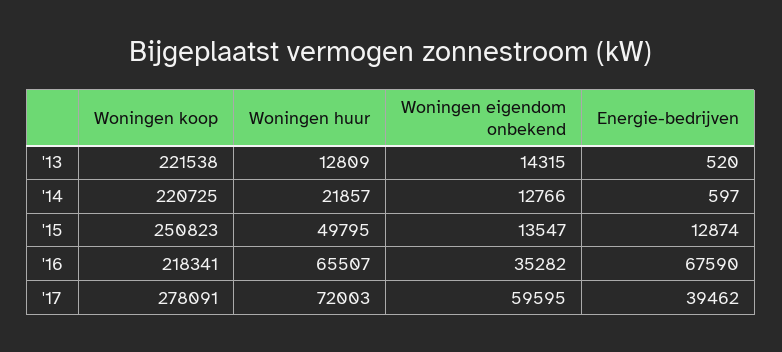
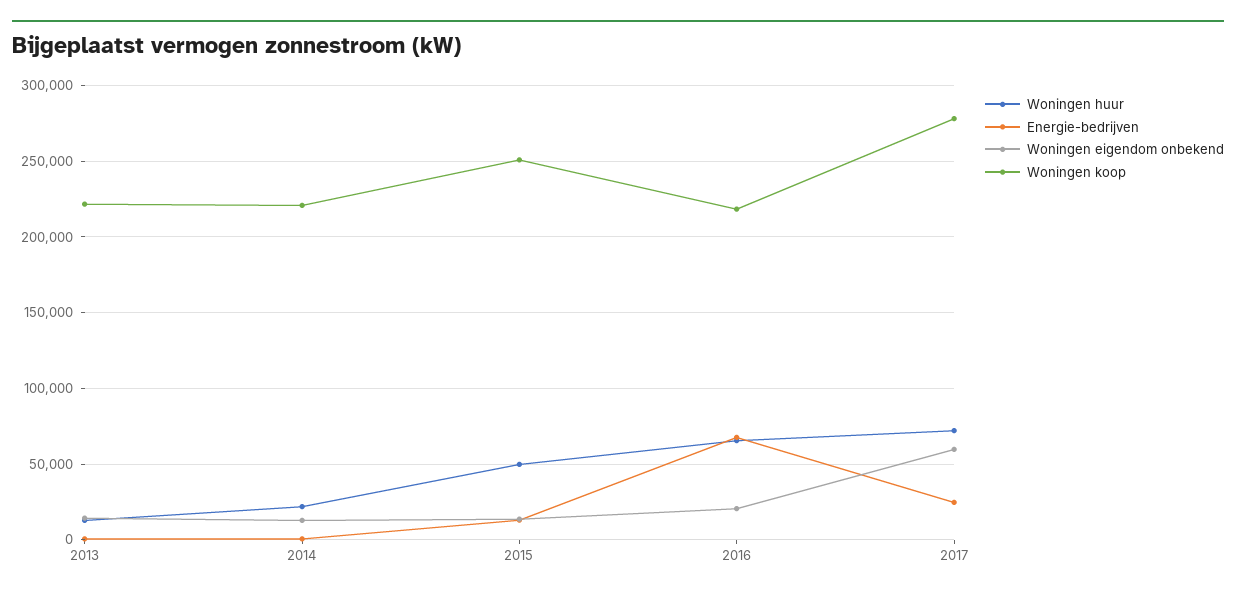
  {
    "Woningen koop": {
      "'13": 221538,
      "'14": 220725,
      "'15": 250823,
      "'16": 218341,
      "'17": 278091
    },
    "Woningen huur": {
      "'13": 12809,
      "'14": 21857,
      "'15": 49795,
      "'16": 65507,
      "'17": 72003
    },
    "Woningen eigendom onbekend": {
      "'13": 14315,
      "'14": 12766,
      "'15": 13547,
-     "'16": 35282,
+     "'16": 20000,
      "'17": 59595
    },
    "Energie-bedrijven": {
      "'13": 520,
      "'14": 597,
      "'15": 12874,
      "'16": 67590,
-     "'17": 39462
+     "'17": 25000
    }
  }

